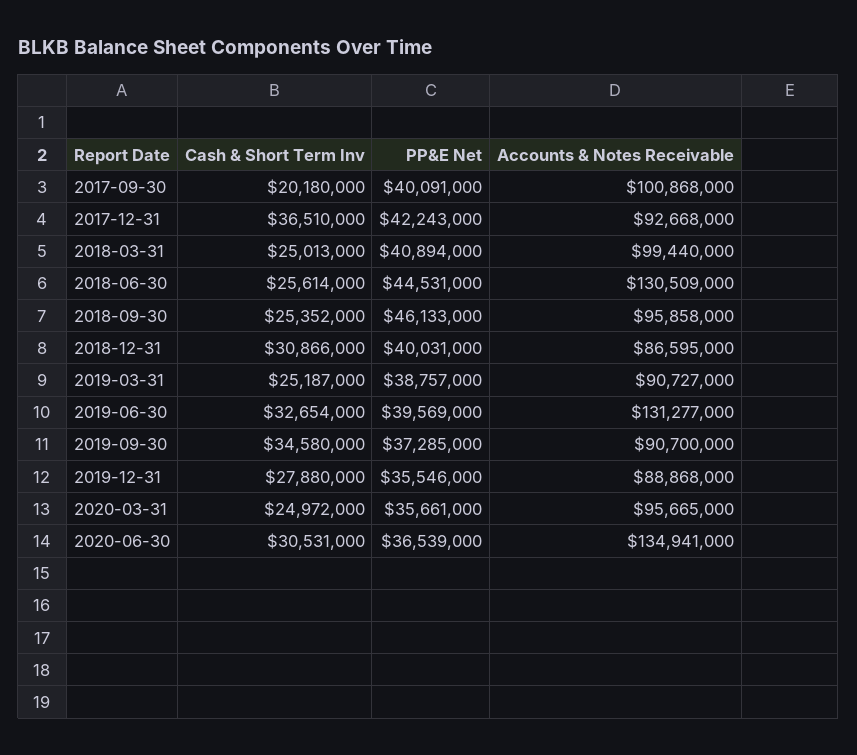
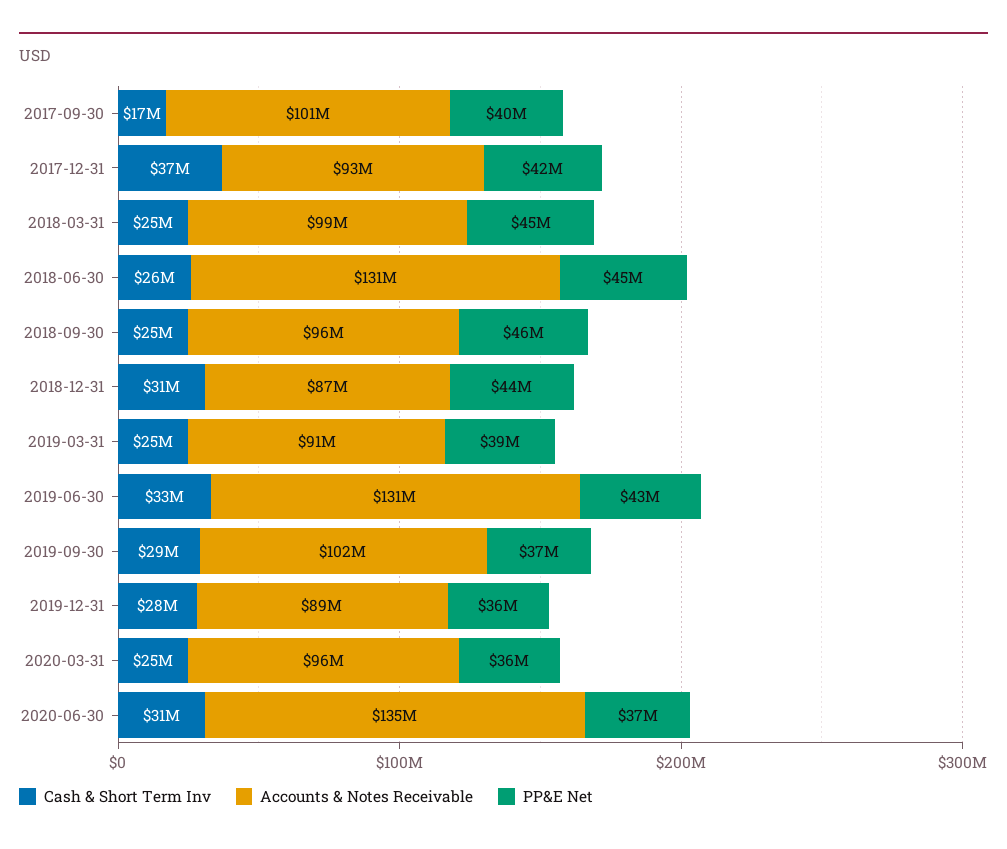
  {
    "Cash & Short Term Inv": {
-     "2017-09-30": 20180000,
+     "2017-09-30": 17000000,
      "2017-12-31": 36510000,
      "2018-03-31": 25013000,
      "2018-06-30": 25614000,
      "2018-09-30": 25352000,
      "2018-12-31": 30866000,
      "2019-03-31": 25187000,
      "2019-06-30": 32654000,
-     "2019-09-30": 34580000,
+     "2019-09-30": 29000000,
      "2019-12-31": 27880000,
      "2020-03-31": 24972000,
      "2020-06-30": 30531000
    },
    "PP&E Net": {
      "2017-09-30": 40091000,
      "2017-12-31": 42243000,
-     "2018-03-31": 40894000,
+     "2018-03-31": 45000000,
      "2018-06-30": 44531000,
      "2018-09-30": 46133000,
-     "2018-12-31": 40031000,
+     "2018-12-31": 44000000,
      "2019-03-31": 38757000,
-     "2019-06-30": 39569000,
+     "2019-06-30": 43000000,
      "2019-09-30": 37285000,
      "2019-12-31": 35546000,
      "2020-03-31": 35661000,
      "2020-06-30": 36539000
    },
    "Accounts & Notes Receivable": {
      "2017-09-30": 100868000,
      "2017-12-31": 92668000,
      "2018-03-31": 99440000,
      "2018-06-30": 130509000,
      "2018-09-30": 95858000,
      "2018-12-31": 86595000,
      "2019-03-31": 90727000,
      "2019-06-30": 131277000,
-     "2019-09-30": 90700000,
+     "2019-09-30": 102000000,
      "2019-12-31": 88868000,
      "2020-03-31": 95665000,
      "2020-06-30": 134941000
    }
  }

